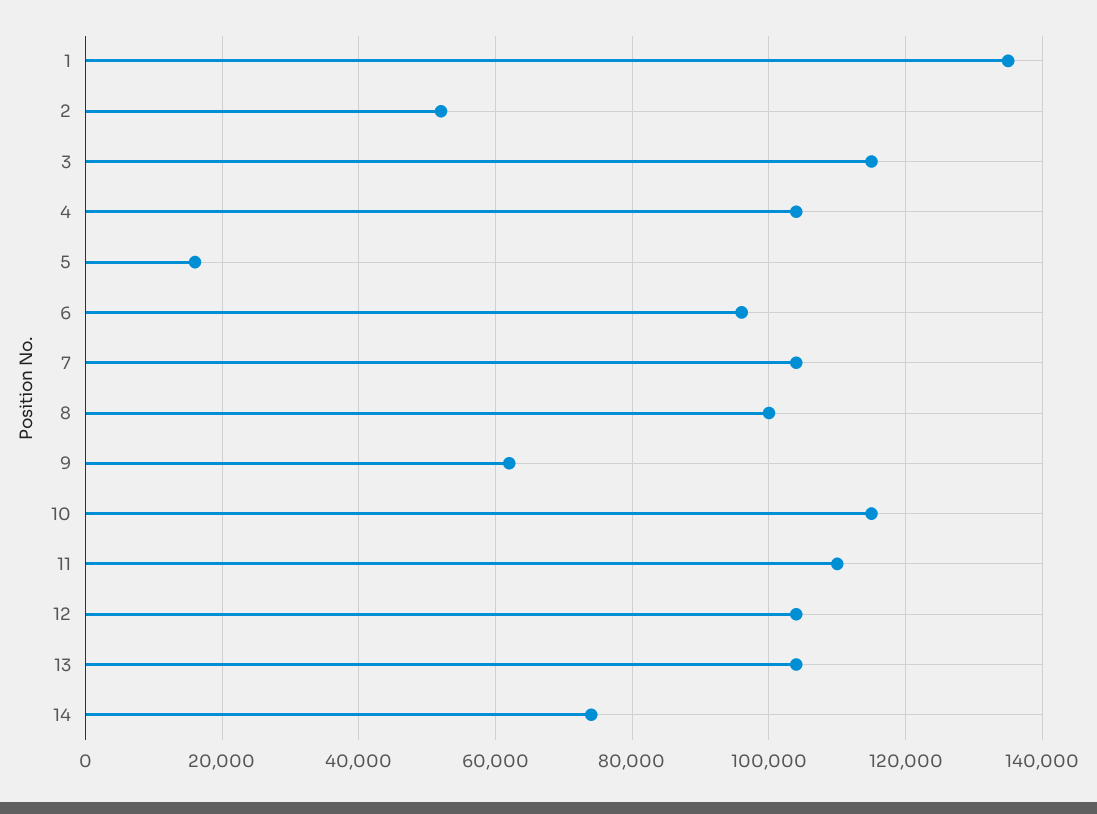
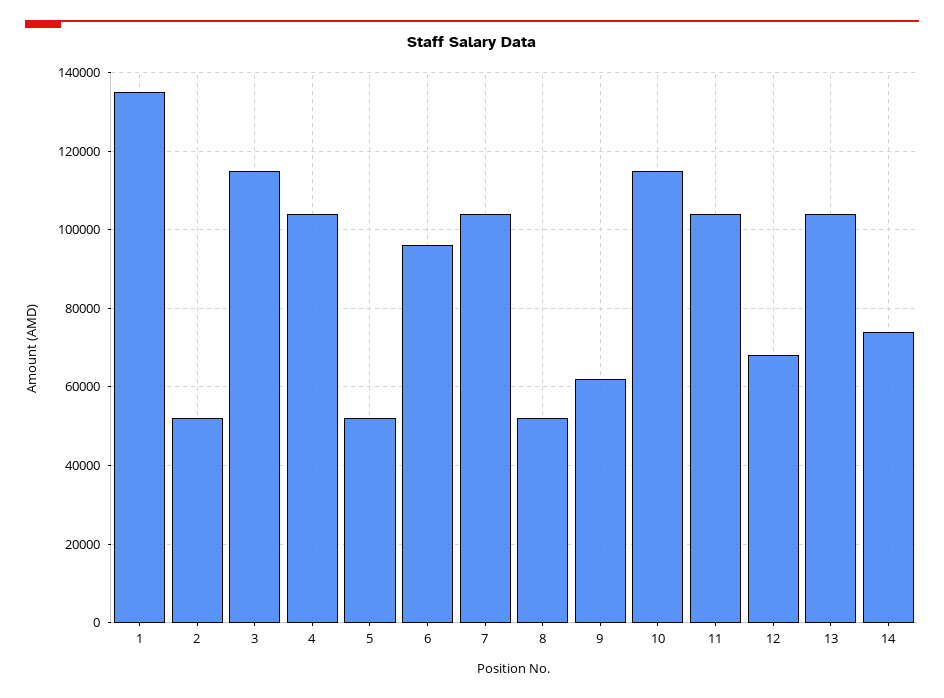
  {
    "1": 136000,
    "2": 52000,
    "3": 116000,
    "4": 104000,
-   "5": 16000,
+   "5": 52000,
    "6": 96000,
    "7": 104000,
-   "8": 100000,
+   "8": 52000,
    "9": 62000,
    "10": 116000,
-   "11": 110000,
+   "11": 104000,
-   "12": 104000,
+   "12": 68000,
    "13": 104000,
    "14": 74000
  }

